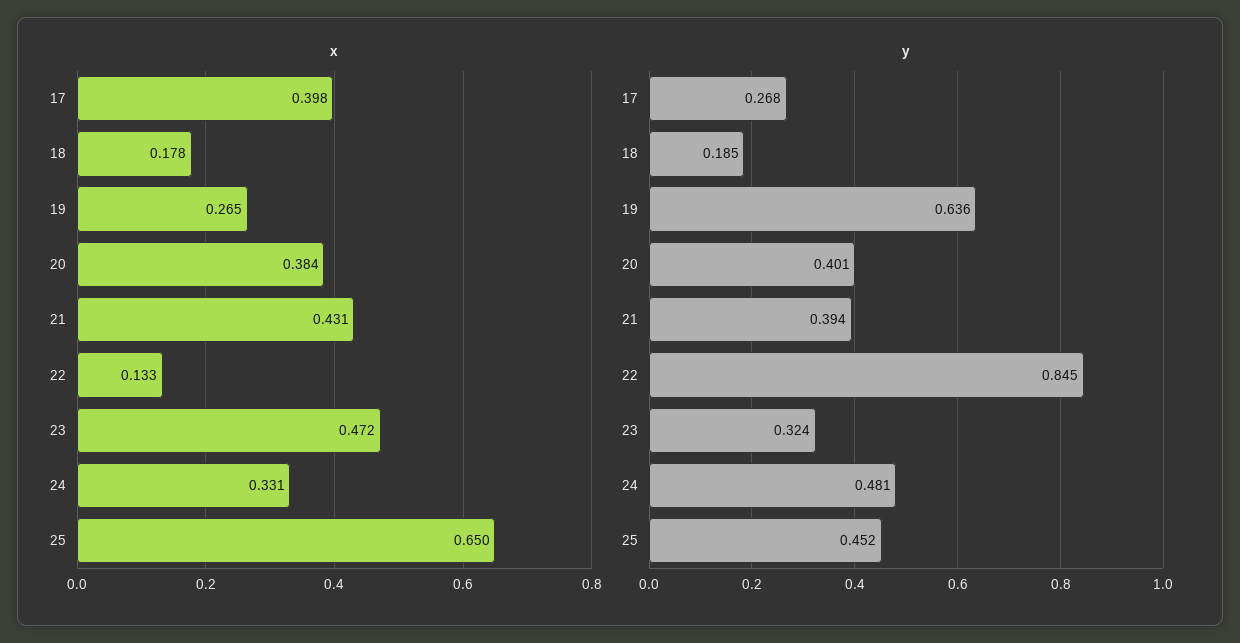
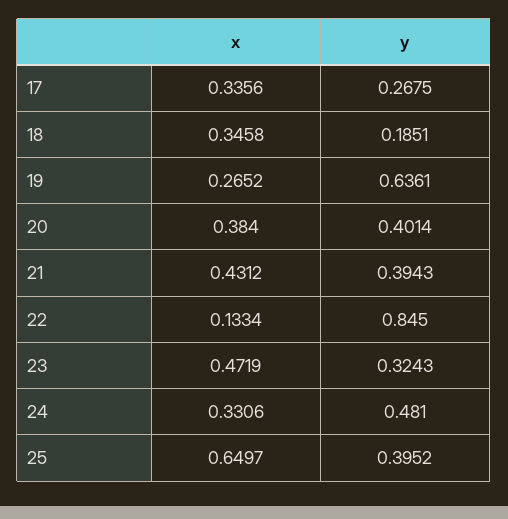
  {
    "x": {
-     "17": 0.398,
+     "17": 0.3356,
-     "18": 0.178,
+     "18": 0.3458,
      "19": 0.2652,
      "20": 0.384,
      "21": 0.4312,
      "22": 0.1334,
      "23": 0.4719,
      "24": 0.3306,
      "25": 0.6497
    },
    "y": {
      "17": 0.2675,
      "18": 0.1851,
      "19": 0.6361,
      "20": 0.4014,
      "21": 0.3943,
      "22": 0.845,
      "23": 0.3243,
      "24": 0.481,
-     "25": 0.452
+     "25": 0.3952
    }
  }

